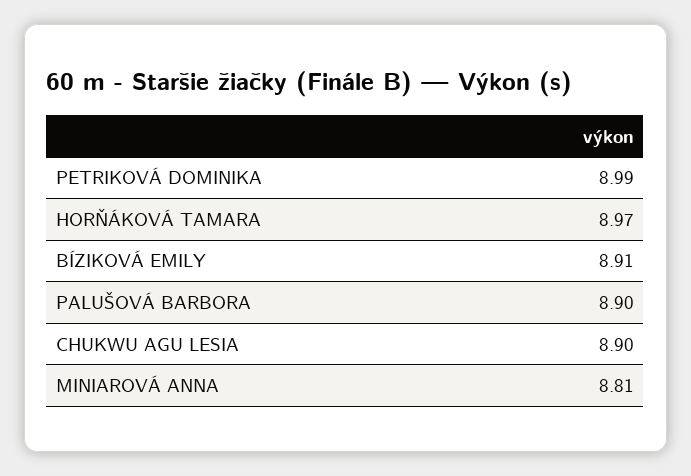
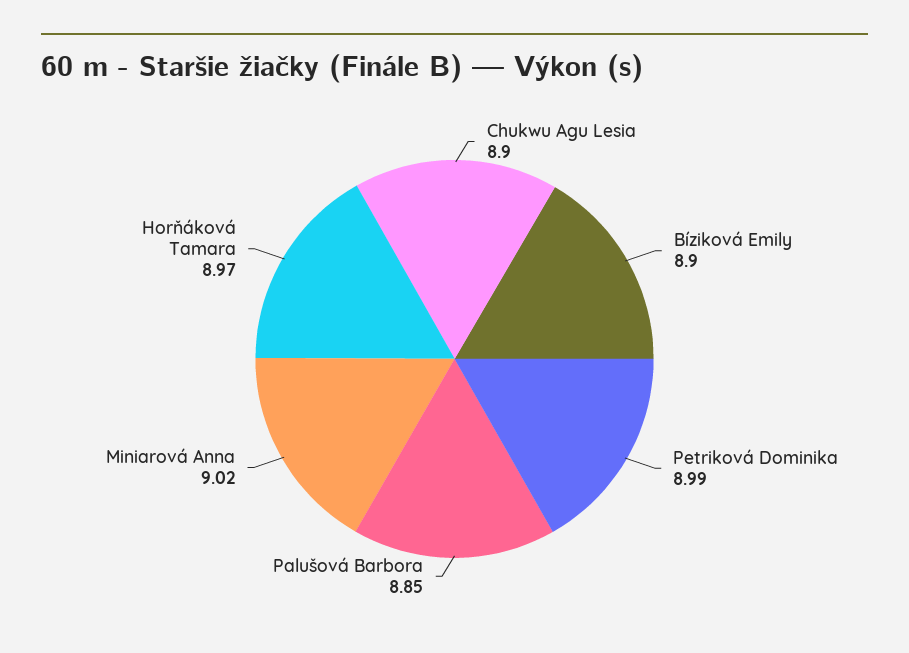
  {
    "PETRIKOVÁ DOMINIKA": 8.99,
    "HORŇÁKOVÁ TAMARA": 8.97,
-   "BÍZIKOVÁ EMILY": 8.91,
+   "BÍZIKOVÁ EMILY": 8.9,
-   "PALUŠOVÁ BARBORA": 8.9,
+   "PALUŠOVÁ BARBORA": 8.85,
    "CHUKWU AGU LESIA": 8.9,
-   "MINIAROVÁ ANNA": 8.81
+   "MINIAROVÁ ANNA": 9.02
  }

